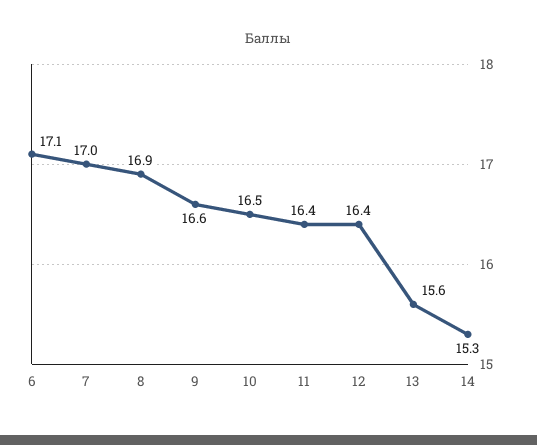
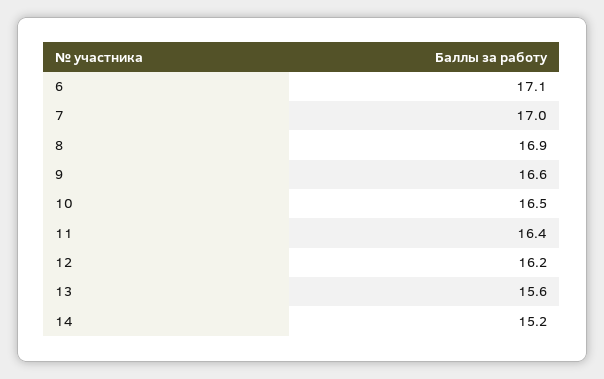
  {
    "6": 17.1,
    "7": 17,
    "8": 16.9,
    "9": 16.6,
    "10": 16.5,
    "11": 16.4,
-   "12": 16.4,
+   "12": 16.2,
    "13": 15.6,
-   "14": 15.3
+   "14": 15.2
  }

